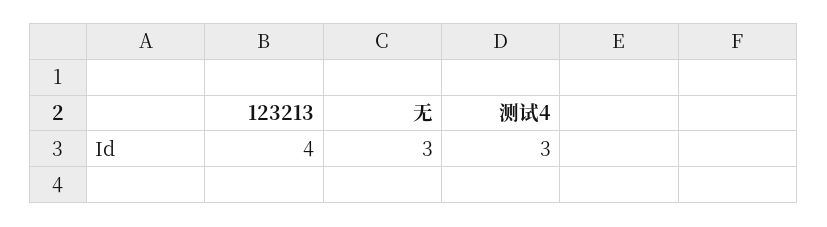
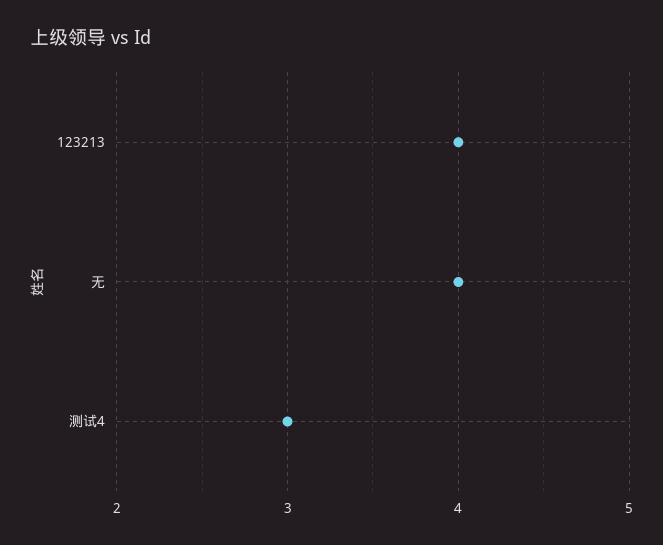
  {
    "123213": 4,
-   "无": 3,
+   "无": 4,
    "测试4": 3
  }

